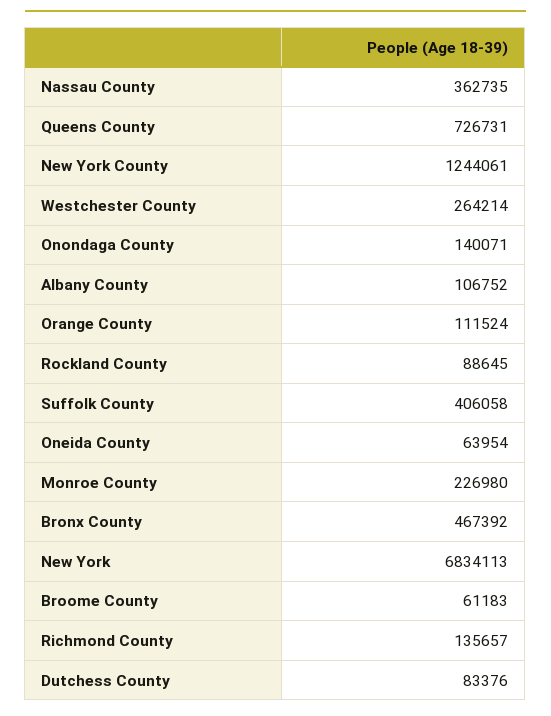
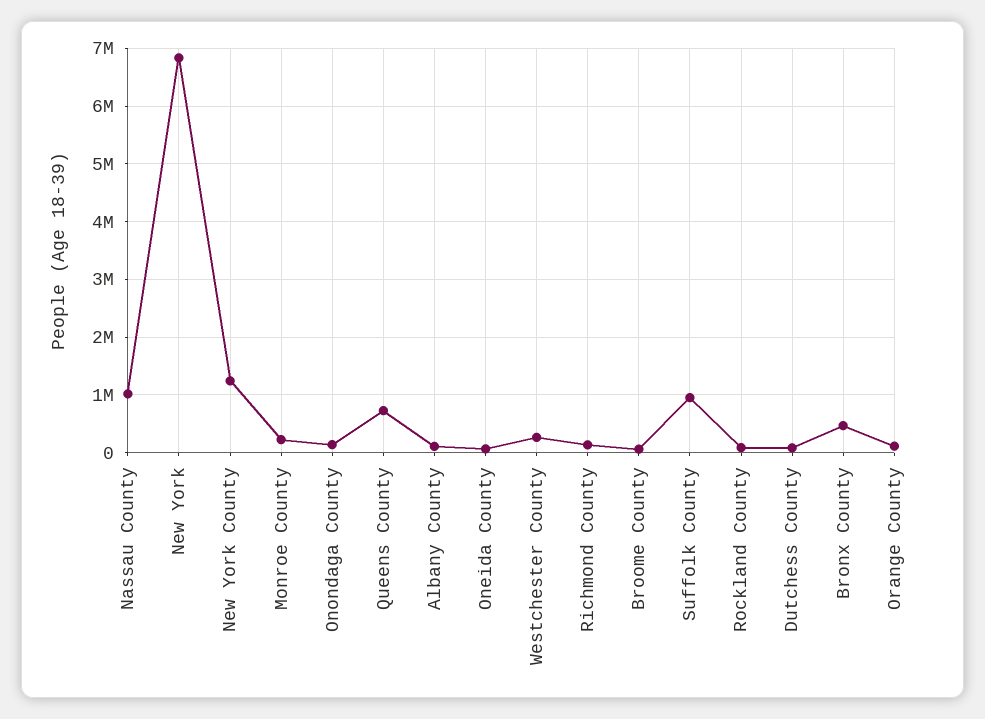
  {
-   "Nassau County": 362735,
+   "Nassau County": 1000000,
    "Queens County": 726731,
    "New York County": 1244061,
    "Westchester County": 264214,
    "Onondaga County": 140071,
    "Albany County": 106752,
    "Orange County": 111524,
    "Rockland County": 88645,
-   "Suffolk County": 406058,
+   "Suffolk County": 1000000,
    "Oneida County": 63954,
    "Monroe County": 226980,
    "Bronx County": 467392,
    "New York": 6834113,
    "Broome County": 61183,
    "Richmond County": 135657,
    "Dutchess County": 83376
  }

